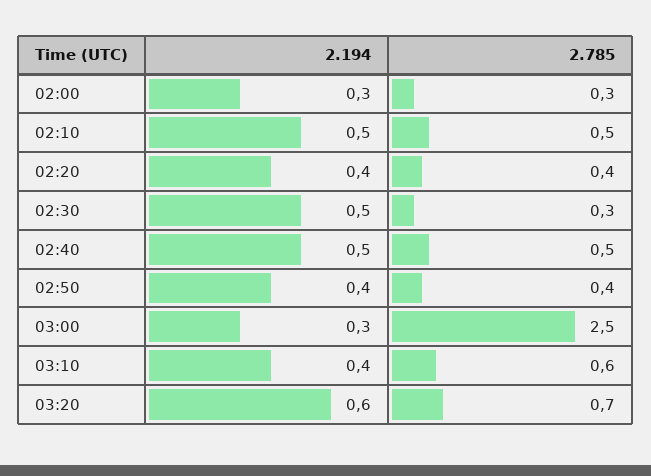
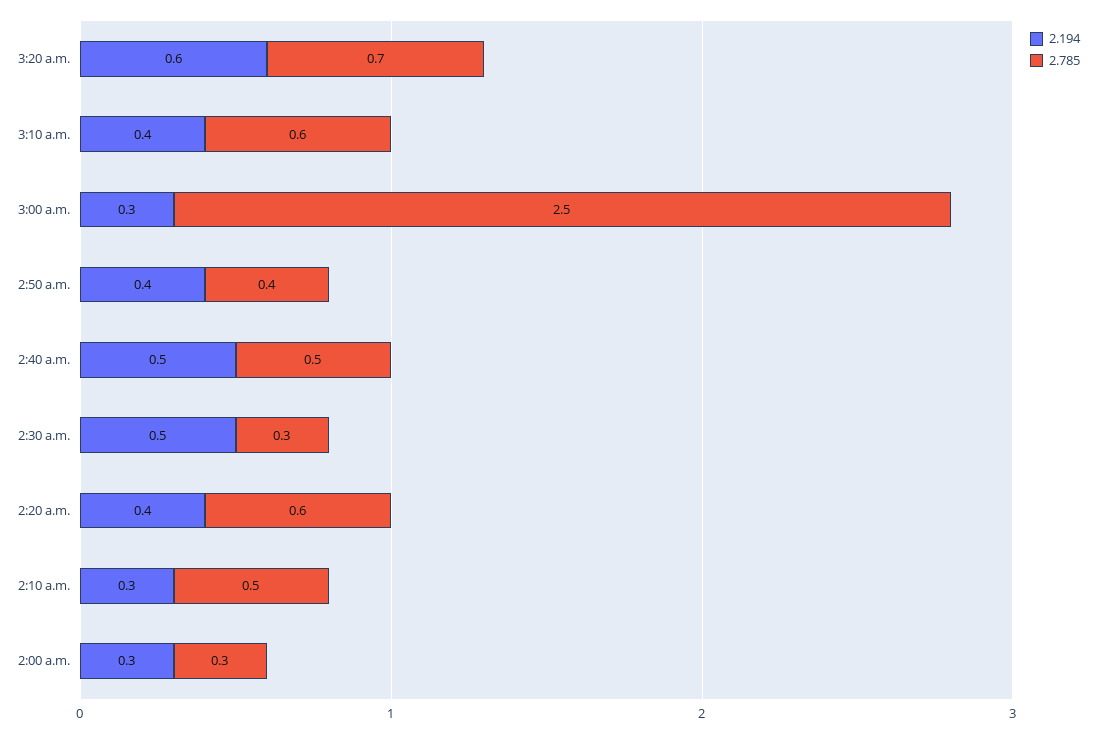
  {
    "2.194": {
      "02:00": 0.3,
-     "02:10": 0.5,
+     "02:10": 0.3,
      "02:20": 0.4,
      "02:30": 0.5,
      "02:40": 0.5,
      "02:50": 0.4,
      "03:00": 0.3,
      "03:10": 0.4,
      "03:20": 0.6
    },
    "2.785": {
      "02:00": 0.3,
      "02:10": 0.5,
-     "02:20": 0.4,
+     "02:20": 0.6,
      "02:30": 0.3,
      "02:40": 0.5,
      "02:50": 0.4,
      "03:00": 2.5,
      "03:10": 0.6,
      "03:20": 0.7
    }
  }

